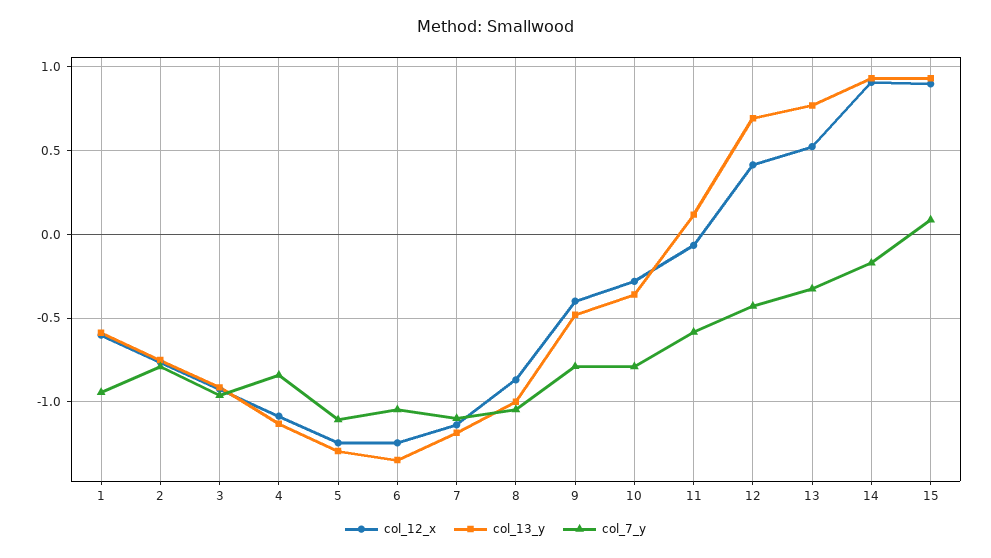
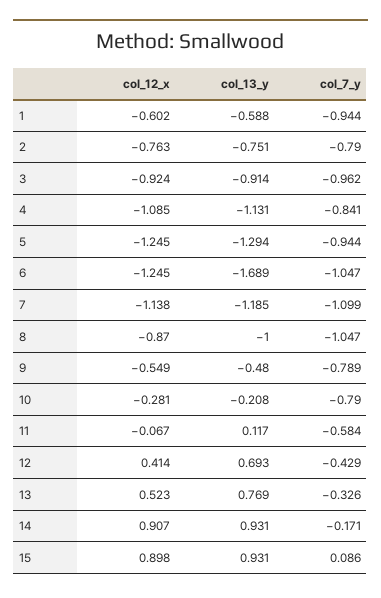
  {
    "col_12_x": {
      "1": -0.602,
      "2": -0.763,
      "3": -0.924,
      "4": -1.085,
      "5": -1.245,
      "6": -1.245,
      "7": -1.138,
      "8": -0.87,
-     "9": -0.4,
+     "9": -0.549,
      "10": -0.281,
      "11": -0.067,
      "12": 0.414,
      "13": 0.523,
      "14": 0.907,
      "15": 0.898
    },
    "col_13_y": {
      "1": -0.588,
      "2": -0.751,
      "3": -0.914,
      "4": -1.131,
      "5": -1.294,
-     "6": -1.35,
+     "6": -1.689,
      "7": -1.185,
      "8": -1,
      "9": -0.48,
-     "10": -0.35,
+     "10": -0.208,
      "11": 0.117,
      "12": 0.693,
      "13": 0.769,
      "14": 0.931,
      "15": 0.931
    },
    "col_7_y": {
      "1": -0.944,
      "2": -0.79,
      "3": -0.962,
      "4": -0.841,
-     "5": -1.1,
+     "5": -0.944,
      "6": -1.047,
      "7": -1.099,
      "8": -1.047,
      "9": -0.789,
      "10": -0.79,
      "11": -0.584,
      "12": -0.429,
      "13": -0.326,
      "14": -0.171,
      "15": 0.086
    }
  }

